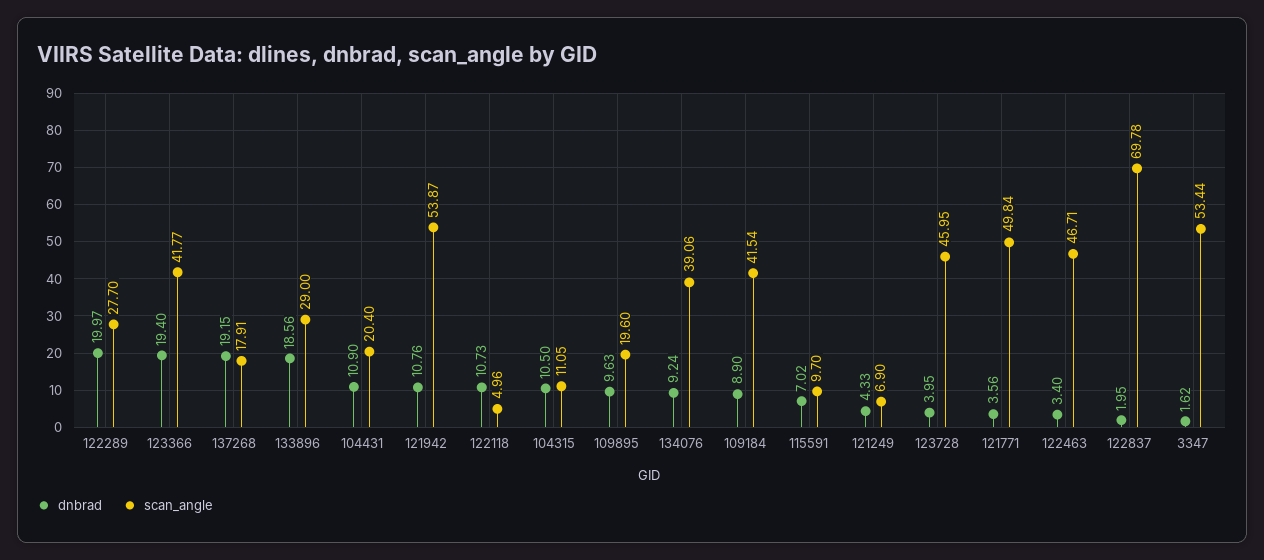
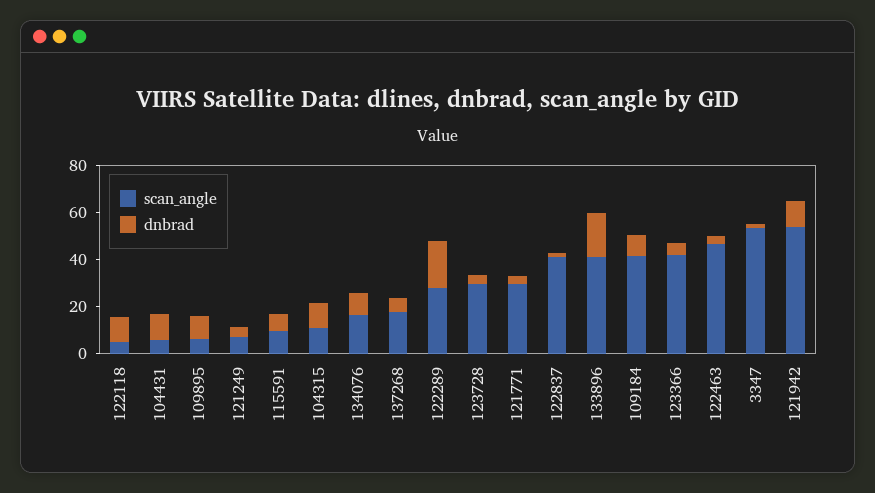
  {
    "dnbrad": {
      "122289": 19.97,
-     "123366": 19.4,
+     "123366": 5,
-     "137268": 19.15,
+     "137268": 5,
      "133896": 18.56,
      "104431": 10.9,
      "121942": 10.76,
      "122118": 10.73,
      "104315": 10.5,
      "109895": 9.63,
      "134076": 9.24,
      "109184": 8.9,
      "115591": 7.02,
      "121249": 4.33,
      "123728": 3.95,
      "121771": 3.56,
      "122463": 3.4,
      "122837": 1.95,
      "3347": 1.62
    },
    "scan_angle": {
      "122289": 27.7,
      "123366": 41.77,
      "137268": 17.91,
-     "133896": 29,
+     "133896": 40,
-     "104431": 20.4,
+     "104431": 5,
      "121942": 53.87,
      "122118": 4.96,
      "104315": 11.05,
-     "109895": 19.6,
+     "109895": 5,
-     "134076": 39.06,
+     "134076": 15,
      "109184": 41.54,
      "115591": 9.7,
      "121249": 6.9,
-     "123728": 45.95,
+     "123728": 30,
-     "121771": 49.84,
+     "121771": 30,
      "122463": 46.71,
-     "122837": 69.78,
+     "122837": 40,
      "3347": 53.44
    }
  }

